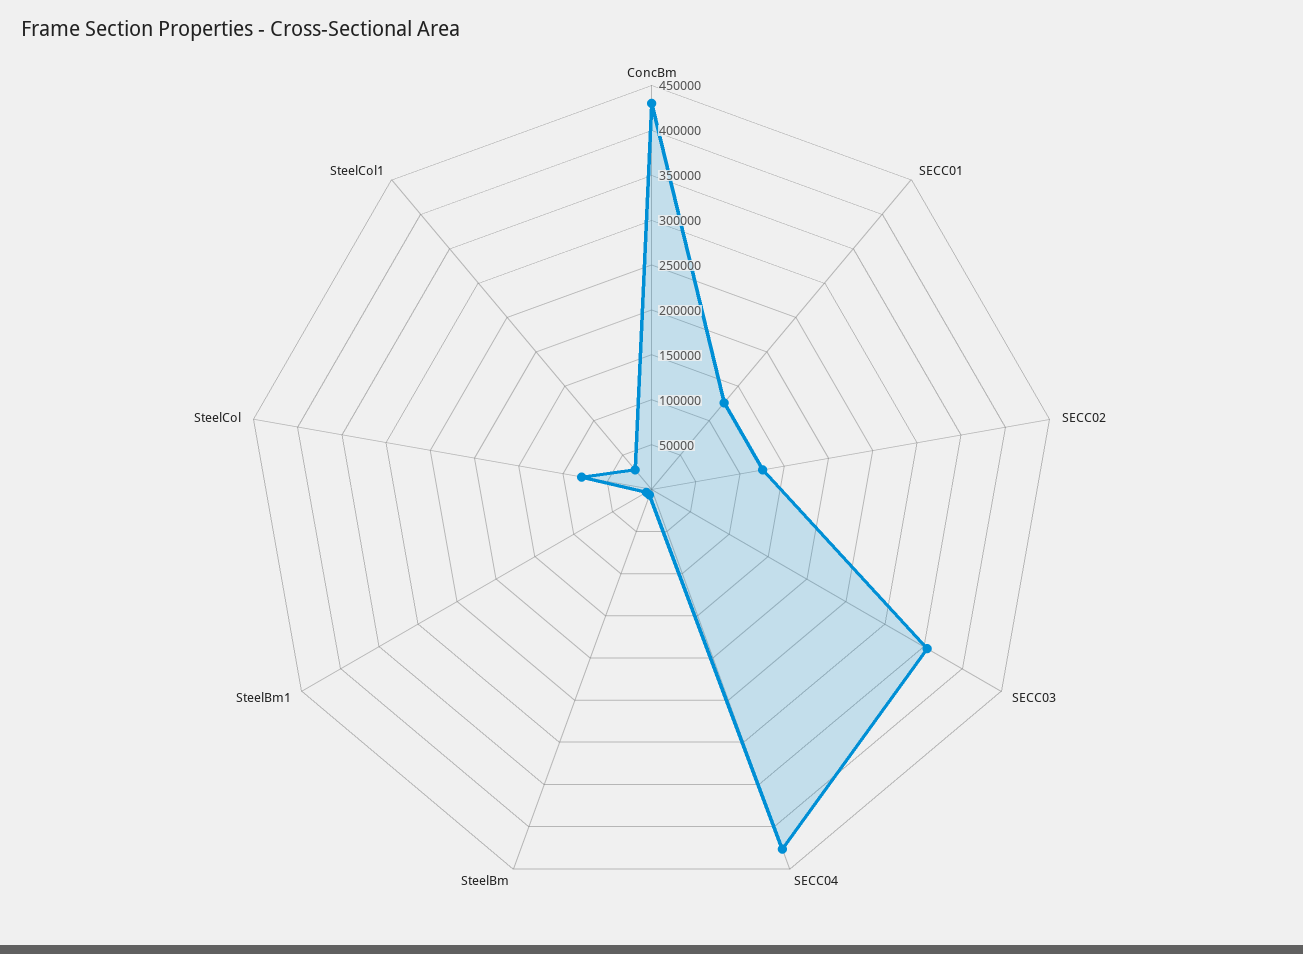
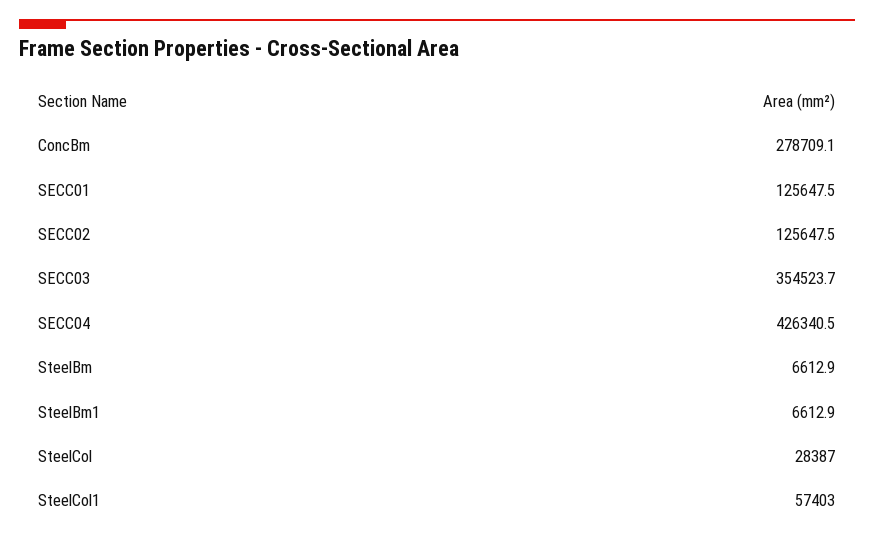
  {
-   "ConcBm": 430000,
+   "ConcBm": 278709.1,
    "SECC01": 125647.5,
    "SECC02": 125647.5,
    "SECC03": 354523.7,
    "SECC04": 426340.5,
    "SteelBm": 6612.9,
    "SteelBm1": 6612.9,
-   "SteelCol": 80000,
+   "SteelCol": 28387,
-   "SteelCol1": 30000
+   "SteelCol1": 57403
  }

